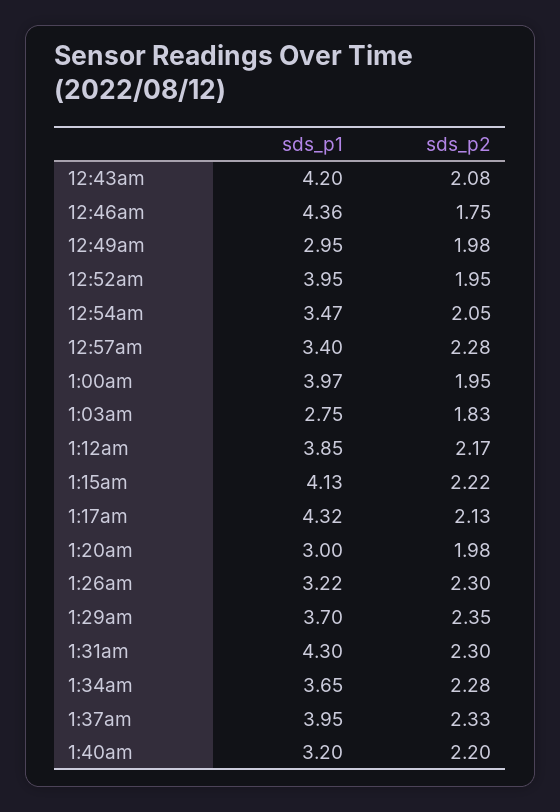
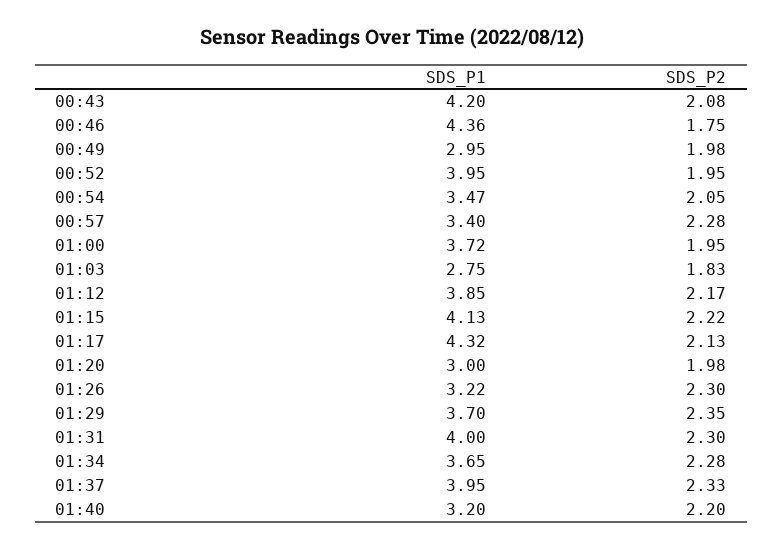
  {
    "sds_p1": {
      "12:43am": 4.2,
      "12:46am": 4.36,
      "12:49am": 2.95,
      "12:52am": 3.95,
      "12:54am": 3.47,
      "12:57am": 3.4,
-     "1:00am": 3.97,
+     "1:00am": 3.72,
      "1:03am": 2.75,
      "1:12am": 3.85,
      "1:15am": 4.13,
      "1:17am": 4.32,
      "1:20am": 3,
      "1:26am": 3.22,
      "1:29am": 3.7,
-     "1:31am": 4.3,
+     "1:31am": 4,
      "1:34am": 3.65,
      "1:37am": 3.95,
      "1:40am": 3.2
    },
    "sds_p2": {
      "12:43am": 2.08,
      "12:46am": 1.75,
      "12:49am": 1.98,
      "12:52am": 1.95,
      "12:54am": 2.05,
      "12:57am": 2.28,
      "1:00am": 1.95,
      "1:03am": 1.83,
      "1:12am": 2.17,
      "1:15am": 2.22,
      "1:17am": 2.13,
      "1:20am": 1.98,
      "1:26am": 2.3,
      "1:29am": 2.35,
      "1:31am": 2.3,
      "1:34am": 2.28,
      "1:37am": 2.33,
      "1:40am": 2.2
    }
  }

